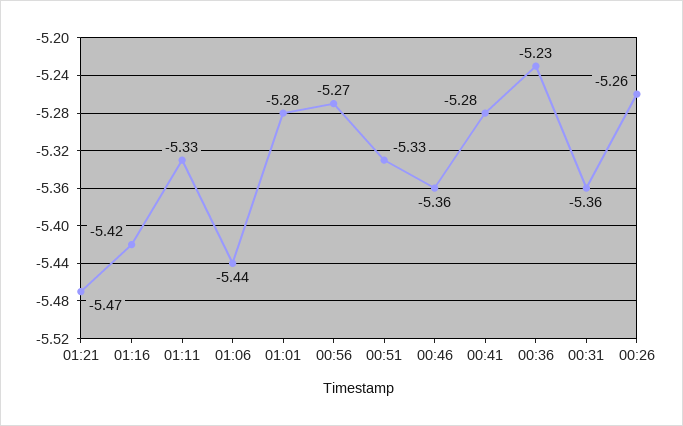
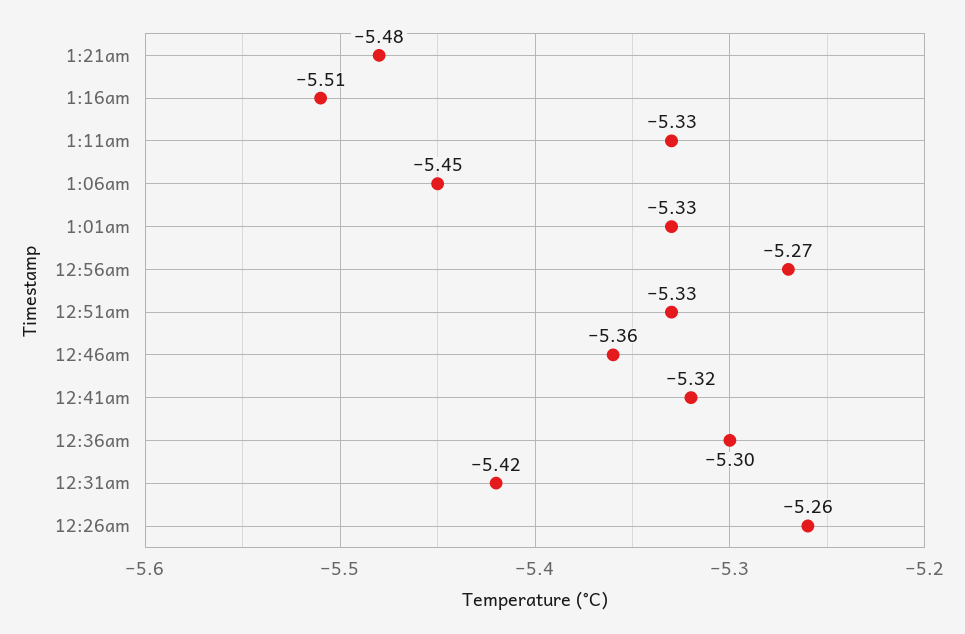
  {
-   "01:21": -5.47,
+   "01:21": -5.48,
-   "01:16": -5.42,
+   "01:16": -5.51,
    "01:11": -5.33,
-   "01:06": -5.44,
+   "01:06": -5.45,
-   "01:01": -5.28,
+   "01:01": -5.33,
    "00:56": -5.27,
    "00:51": -5.33,
    "00:46": -5.36,
-   "00:41": -5.28,
+   "00:41": -5.32,
-   "00:36": -5.23,
+   "00:36": -5.3,
-   "00:31": -5.36,
+   "00:31": -5.42,
    "00:26": -5.26
  }

